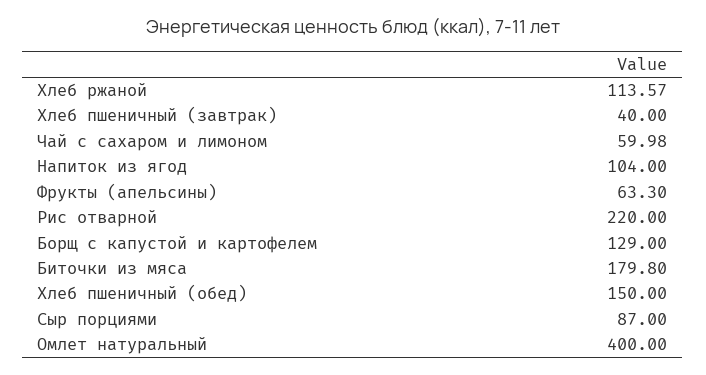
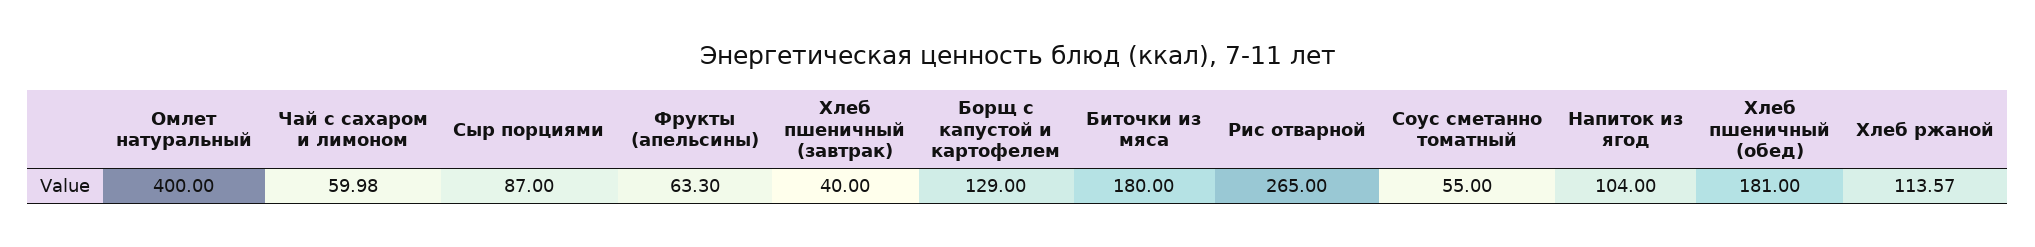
  {
    "Хлеб ржаной": 113.57,
    "Хлеб пшеничный (завтрак)": 40,
    "Чай с сахаром и лимоном": 59.98,
    "Напиток из ягод": 104,
    "Фрукты (апельсины)": 63.3,
-   "Рис отварной": 220,
+   "Рис отварной": 265,
    "Борщ с капустой и картофелем": 129,
-   "Биточки из мяса": 179.8,
+   "Биточки из мяса": 180,
-   "Хлеб пшеничный (обед)": 150,
+   "Хлеб пшеничный (обед)": 181,
    "Сыр порциями": 87,
-   "Омлет натуральный": 400
+   "Омлет натуральный": 400,
+   "Соус сметанно томатный": 55
  }

